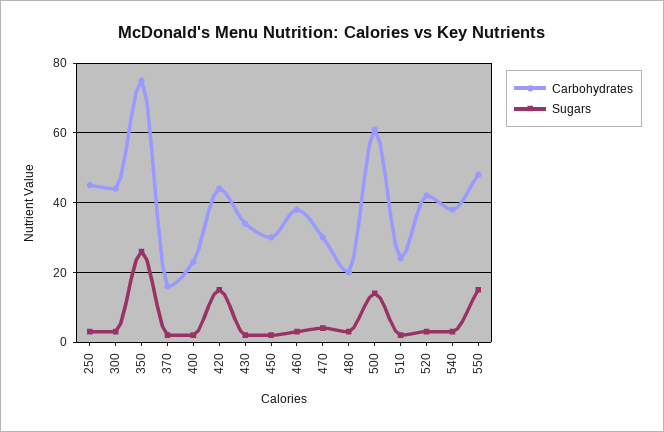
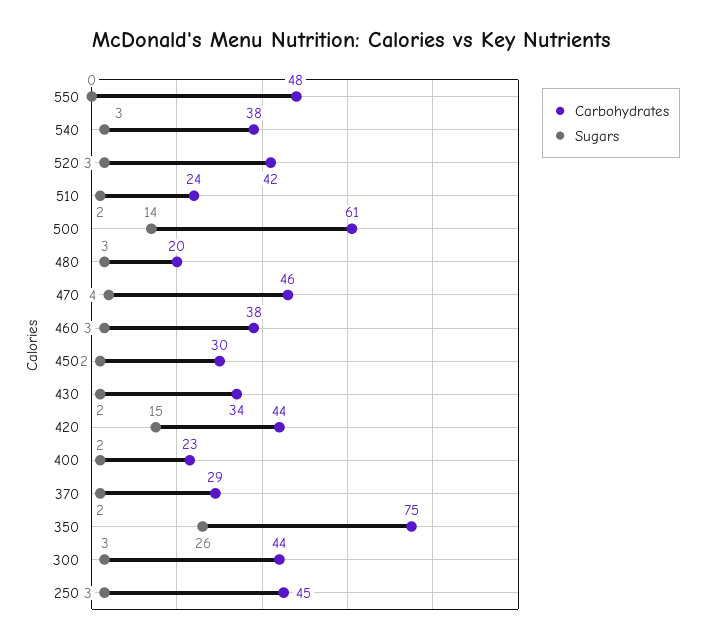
  {
    "Carbohydrates": {
      "250": 45,
      "300": 44,
      "350": 75,
-     "370": 15,
+     "370": 29,
      "400": 23,
      "420": 44,
      "430": 34,
      "450": 30,
      "460": 38,
-     "470": 30,
+     "470": 46,
      "480": 20,
      "500": 61,
      "510": 24,
      "520": 42,
      "540": 38,
      "550": 48
    },
    "Sugars": {
      "250": 3,
      "300": 3,
      "350": 26,
      "370": 2,
      "400": 2,
      "420": 15,
      "430": 2,
      "450": 2,
      "460": 3,
      "470": 4,
      "480": 3,
      "500": 14,
      "510": 2,
      "520": 3,
      "540": 3,
-     "550": 15
+     "550": 0
    }
  }

